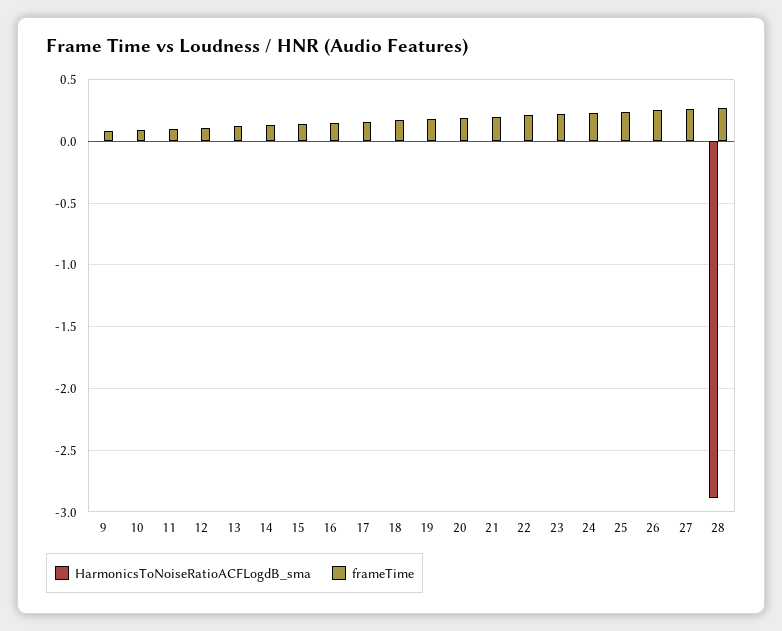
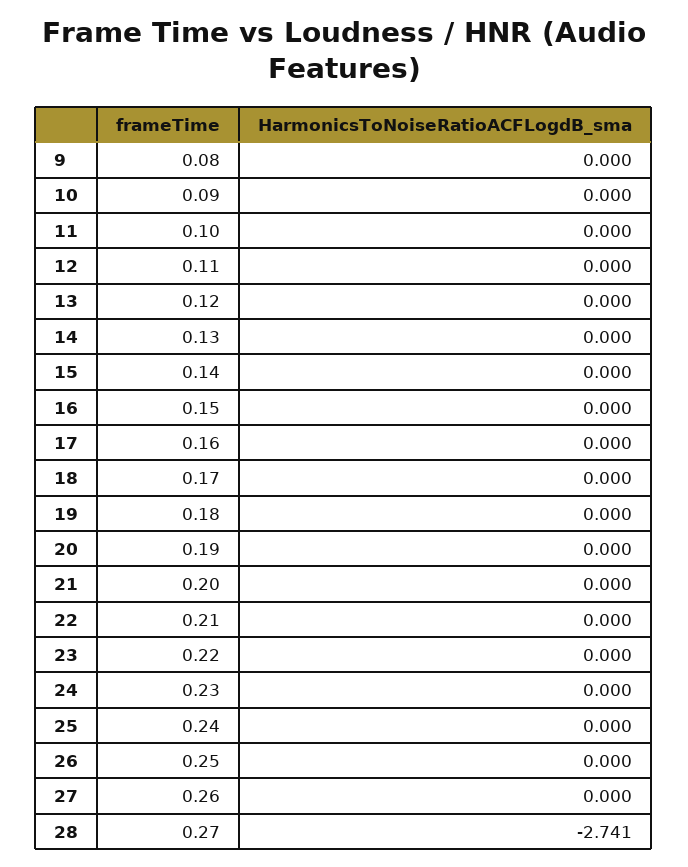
  {
    "HarmonicsToNoiseRatioACFLogdB_sma": {
      "9": 0,
      "10": 0,
      "11": 0,
      "12": 0,
      "13": 0,
      "14": 0,
      "15": 0,
      "16": 0,
      "17": 0,
      "18": 0,
      "19": 0,
      "20": 0,
      "21": 0,
      "22": 0,
      "23": 0,
      "24": 0,
      "25": 0,
      "26": 0,
      "27": 0,
-     "28": -2.9
+     "28": -2.741
    },
    "frameTime": {
      "9": 0.08,
      "10": 0.09,
      "11": 0.1,
      "12": 0.11,
      "13": 0.12,
      "14": 0.13,
      "15": 0.14,
      "16": 0.15,
      "17": 0.16,
      "18": 0.17,
      "19": 0.18,
      "20": 0.19,
      "21": 0.2,
      "22": 0.21,
      "23": 0.22,
      "24": 0.23,
      "25": 0.24,
      "26": 0.25,
      "27": 0.26,
      "28": 0.27
    }
  }

